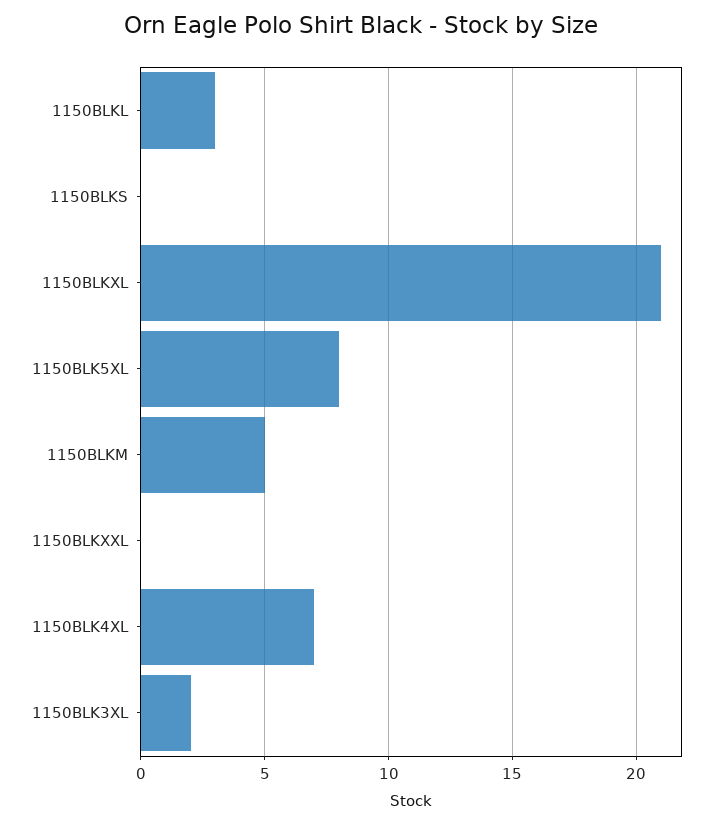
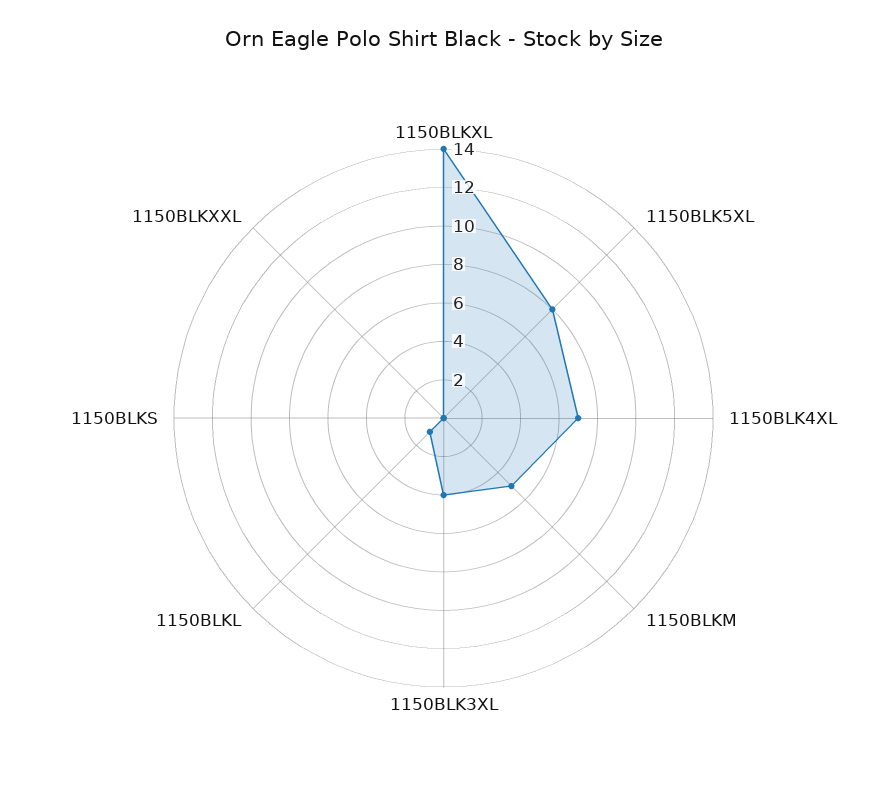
  {
-   "1150BLKL": 3,
+   "1150BLKL": 1,
    "1150BLKS": 0,
-   "1150BLKXL": 21,
+   "1150BLKXL": 14,
    "1150BLK5XL": 8,
    "1150BLKM": 5,
    "1150BLKXXL": 0,
    "1150BLK4XL": 7,
-   "1150BLK3XL": 2
+   "1150BLK3XL": 4
  }

